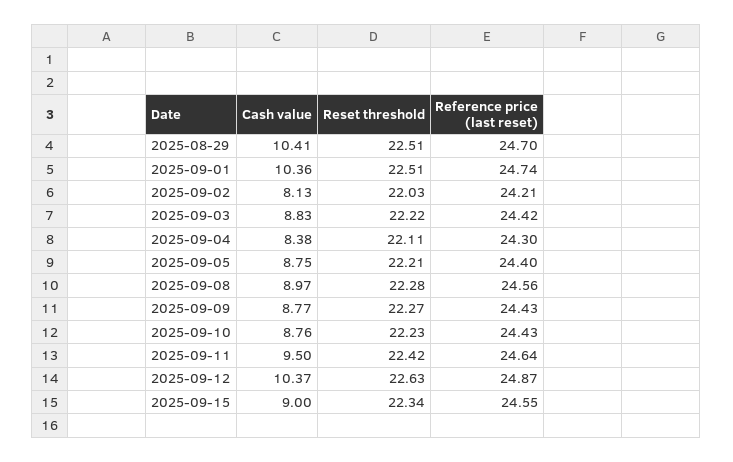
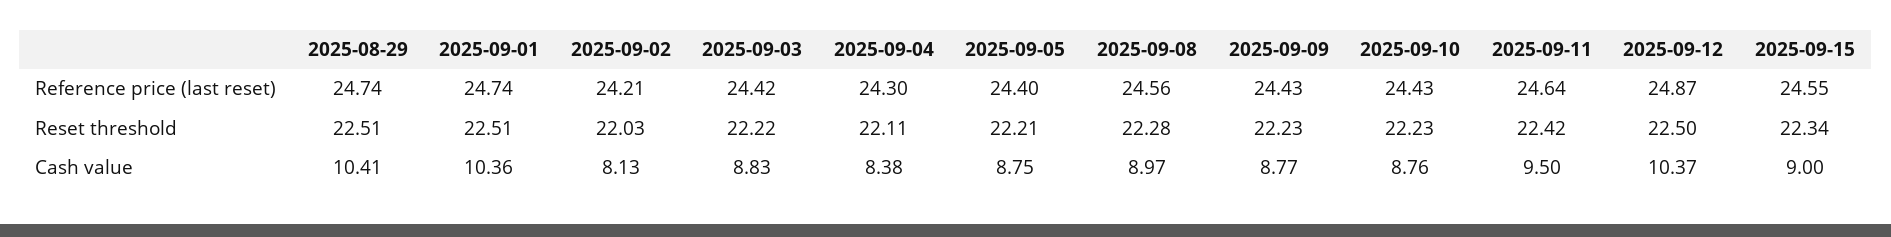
  {
    "Cash value": {
      "2025-08-29": 10.41,
      "2025-09-01": 10.36,
      "2025-09-02": 8.13,
      "2025-09-03": 8.83,
      "2025-09-04": 8.38,
      "2025-09-05": 8.75,
      "2025-09-08": 8.97,
      "2025-09-09": 8.77,
      "2025-09-10": 8.76,
      "2025-09-11": 9.5,
      "2025-09-12": 10.37,
      "2025-09-15": 9
    },
    "Reset threshold": {
      "2025-08-29": 22.51,
      "2025-09-01": 22.51,
      "2025-09-02": 22.03,
      "2025-09-03": 22.22,
      "2025-09-04": 22.11,
      "2025-09-05": 22.21,
      "2025-09-08": 22.28,
-     "2025-09-09": 22.27,
+     "2025-09-09": 22.23,
      "2025-09-10": 22.23,
      "2025-09-11": 22.42,
-     "2025-09-12": 22.63,
+     "2025-09-12": 22.5,
      "2025-09-15": 22.34
    },
    "Reference price (last reset)": {
-     "2025-08-29": 24.7,
+     "2025-08-29": 24.74,
      "2025-09-01": 24.74,
      "2025-09-02": 24.21,
      "2025-09-03": 24.42,
      "2025-09-04": 24.3,
      "2025-09-05": 24.4,
      "2025-09-08": 24.56,
      "2025-09-09": 24.43,
      "2025-09-10": 24.43,
      "2025-09-11": 24.64,
      "2025-09-12": 24.87,
      "2025-09-15": 24.55
    }
  }

